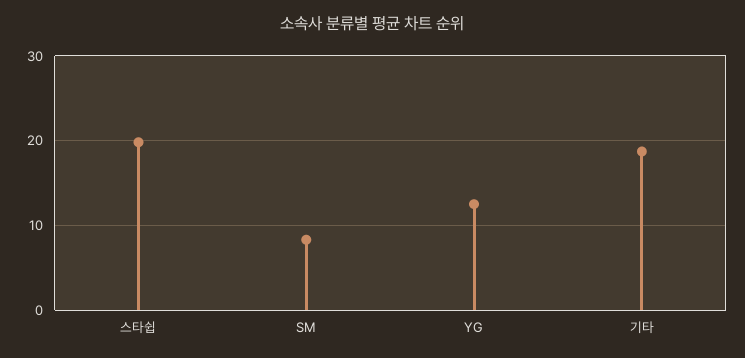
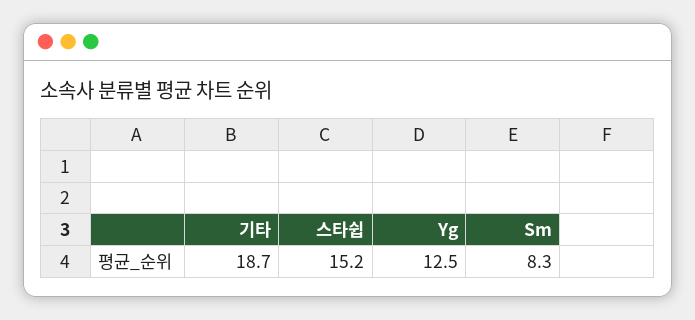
  {
-   "스타쉽": 20,
+   "스타쉽": 15.2,
    "SM": 8.3,
    "YG": 12.5,
    "기타": 18.7
  }

